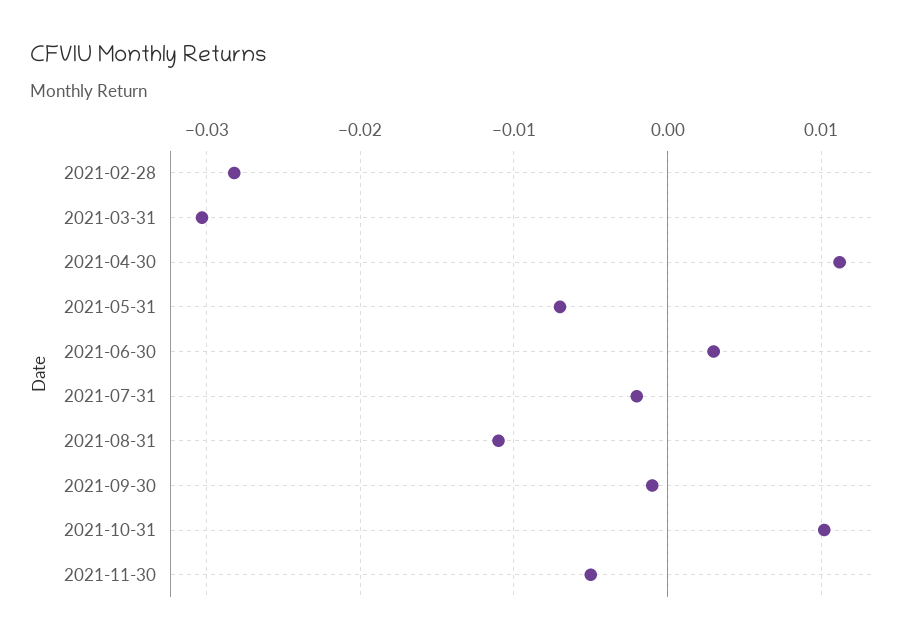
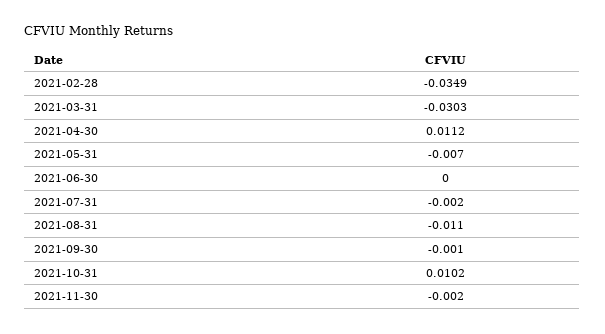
  {
-   "2021-02-28": -0.028,
+   "2021-02-28": -0.0349,
    "2021-03-31": -0.0303,
    "2021-04-30": 0.0112,
    "2021-05-31": -0.007,
-   "2021-06-30": 0.003,
+   "2021-06-30": 0,
    "2021-07-31": -0.002,
    "2021-08-31": -0.011,
    "2021-09-30": -0.001,
    "2021-10-31": 0.0102,
-   "2021-11-30": -0.005
+   "2021-11-30": -0.002
  }

